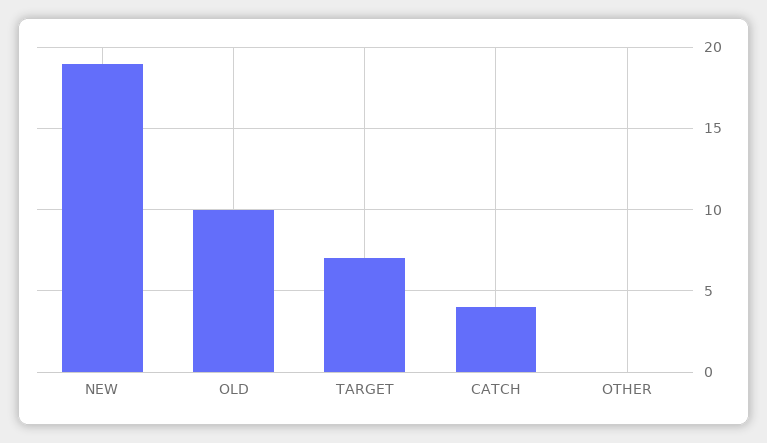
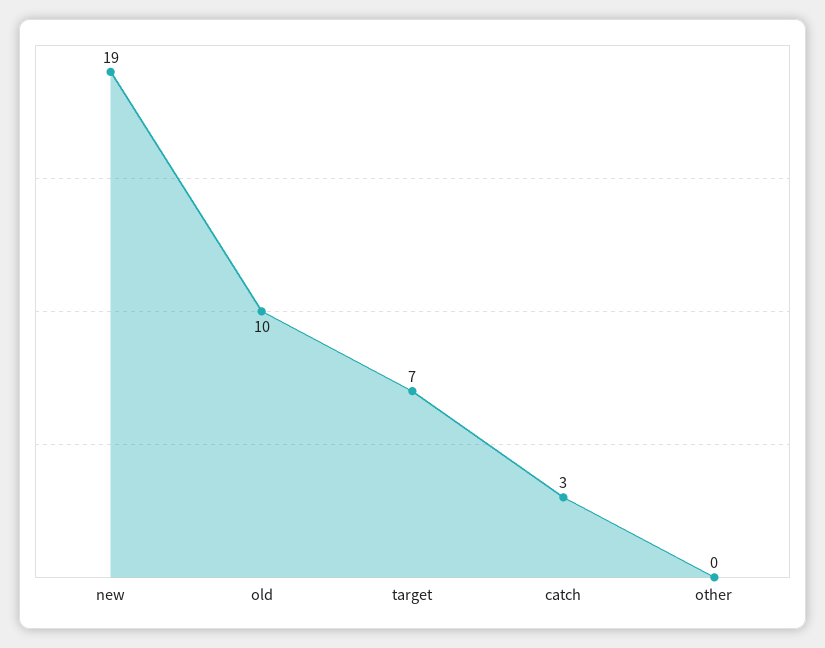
  {
    "NEW": 19,
    "OLD": 10,
    "TARGET": 7,
-   "CATCH": 4,
+   "CATCH": 3,
    "OTHER": 0
  }

